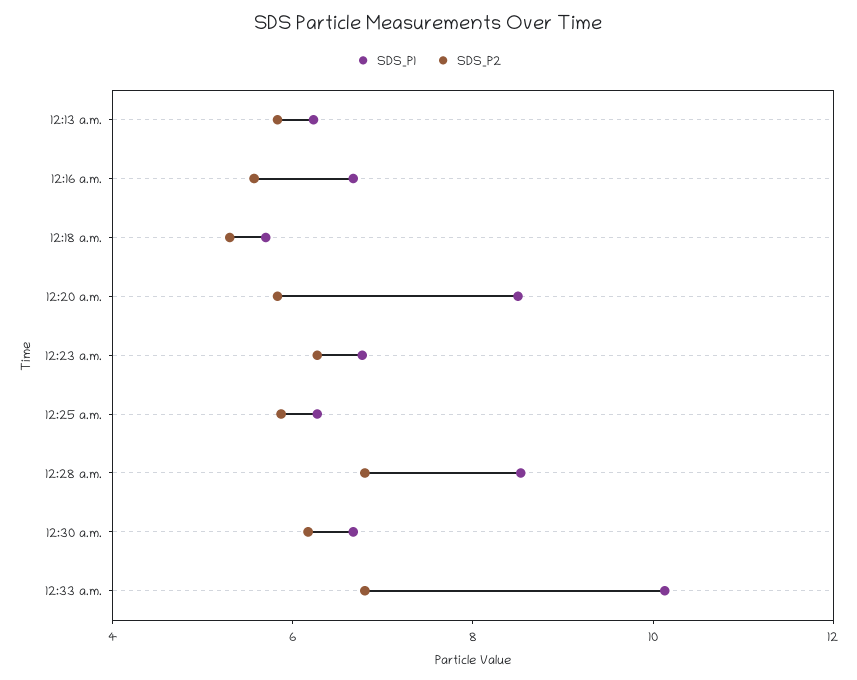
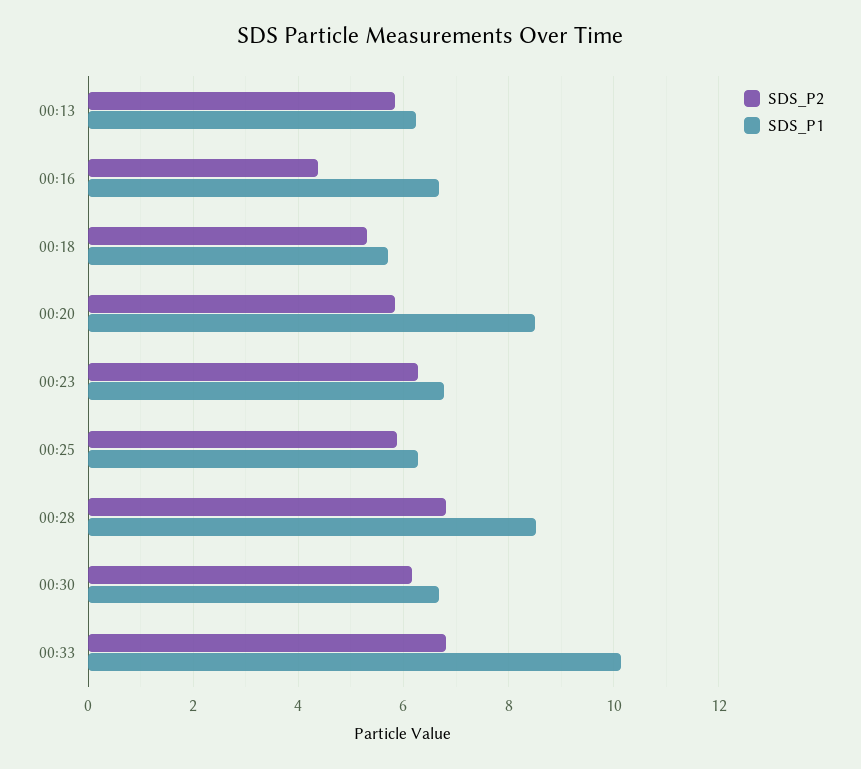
  {
    "SDS_P1": {
      "12:13 a.m.": 6.2,
      "12:16 a.m.": 6.6,
      "12:18 a.m.": 5.8,
      "12:20 a.m.": 8.6,
      "12:23 a.m.": 6.8,
      "12:25 a.m.": 6.2,
      "12:28 a.m.": 8.6,
      "12:30 a.m.": 6.6,
      "12:33 a.m.": 10.2
    },
    "SDS_P2": {
      "12:13 a.m.": 5.8,
-     "12:16 a.m.": 5.5,
+     "12:16 a.m.": 4.4,
      "12:18 a.m.": 5.4,
      "12:20 a.m.": 5.8,
      "12:23 a.m.": 6.2,
      "12:25 a.m.": 5.8,
      "12:28 a.m.": 6.8,
      "12:30 a.m.": 6.2,
      "12:33 a.m.": 6.8
    }
  }

